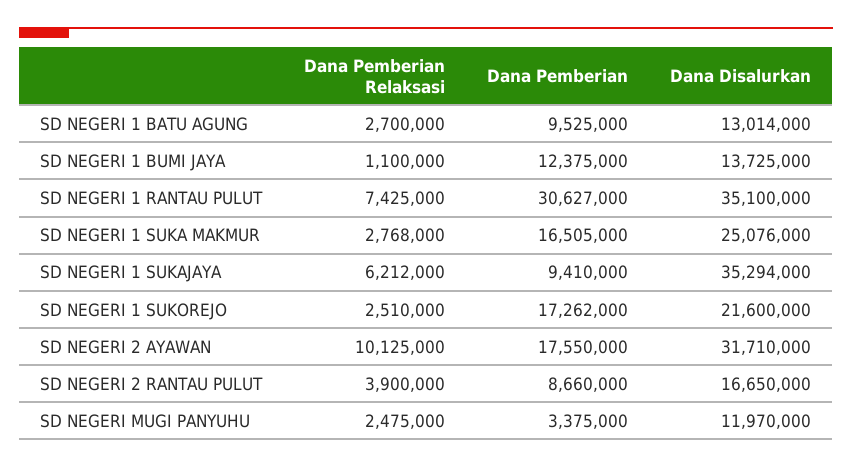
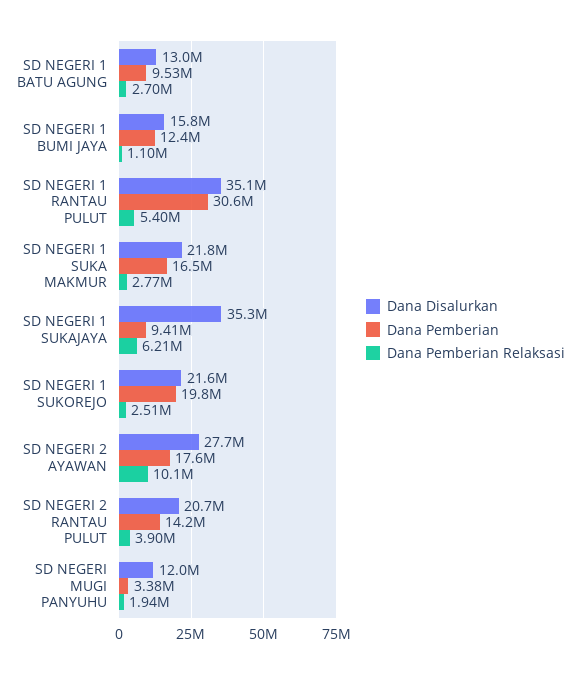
  {
    "Dana Pemberian Relaksasi": {
      "SD NEGERI 1 BATU AGUNG": 2700000,
      "SD NEGERI 1 BUMI JAYA": 1100000,
-     "SD NEGERI 1 RANTAU PULUT": 7425000,
+     "SD NEGERI 1 RANTAU PULUT": 5400000,
      "SD NEGERI 1 SUKA MAKMUR": 2768000,
      "SD NEGERI 1 SUKAJAYA": 6212000,
      "SD NEGERI 1 SUKOREJO": 2510000,
      "SD NEGERI 2 AYAWAN": 10125000,
      "SD NEGERI 2 RANTAU PULUT": 3900000,
-     "SD NEGERI MUGI PANYUHU": 2475000
+     "SD NEGERI MUGI PANYUHU": 1940000
    },
    "Dana Pemberian": {
      "SD NEGERI 1 BATU AGUNG": 9525000,
      "SD NEGERI 1 BUMI JAYA": 12375000,
      "SD NEGERI 1 RANTAU PULUT": 30627000,
      "SD NEGERI 1 SUKA MAKMUR": 16505000,
      "SD NEGERI 1 SUKAJAYA": 9410000,
-     "SD NEGERI 1 SUKOREJO": 17262000,
+     "SD NEGERI 1 SUKOREJO": 19800000,
      "SD NEGERI 2 AYAWAN": 17550000,
-     "SD NEGERI 2 RANTAU PULUT": 8660000,
+     "SD NEGERI 2 RANTAU PULUT": 14200000,
      "SD NEGERI MUGI PANYUHU": 3375000
    },
    "Dana Disalurkan": {
      "SD NEGERI 1 BATU AGUNG": 13014000,
-     "SD NEGERI 1 BUMI JAYA": 13725000,
+     "SD NEGERI 1 BUMI JAYA": 15800000,
      "SD NEGERI 1 RANTAU PULUT": 35100000,
-     "SD NEGERI 1 SUKA MAKMUR": 25076000,
+     "SD NEGERI 1 SUKA MAKMUR": 21800000,
      "SD NEGERI 1 SUKAJAYA": 35294000,
      "SD NEGERI 1 SUKOREJO": 21600000,
-     "SD NEGERI 2 AYAWAN": 31710000,
+     "SD NEGERI 2 AYAWAN": 27700000,
-     "SD NEGERI 2 RANTAU PULUT": 16650000,
+     "SD NEGERI 2 RANTAU PULUT": 20700000,
      "SD NEGERI MUGI PANYUHU": 11970000
    }
  }

